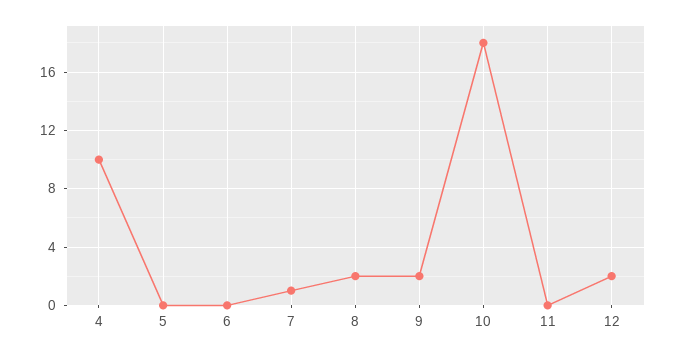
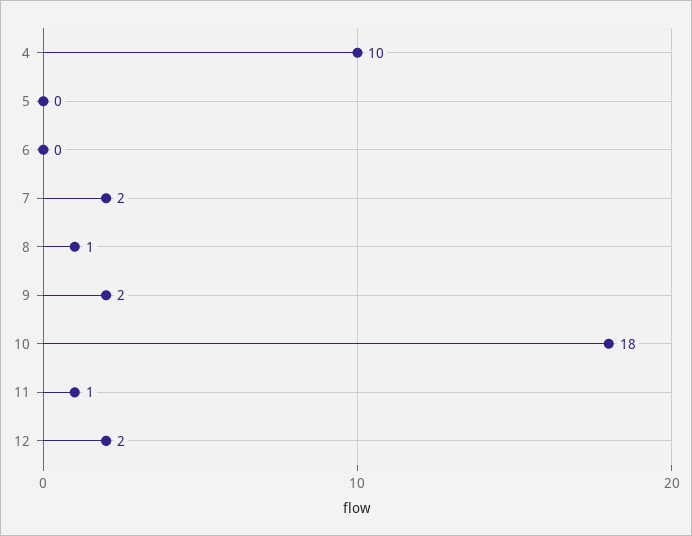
  {
    "4": 10,
    "5": 0,
    "6": 0,
-   "7": 1,
+   "7": 2,
-   "8": 2,
+   "8": 1,
    "9": 2,
    "10": 18,
-   "11": 0,
+   "11": 1,
    "12": 2
  }

